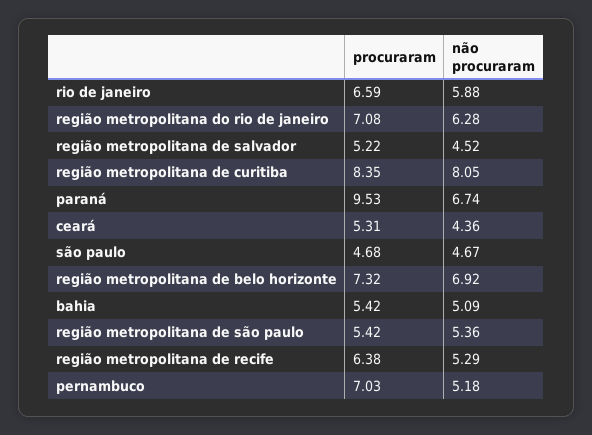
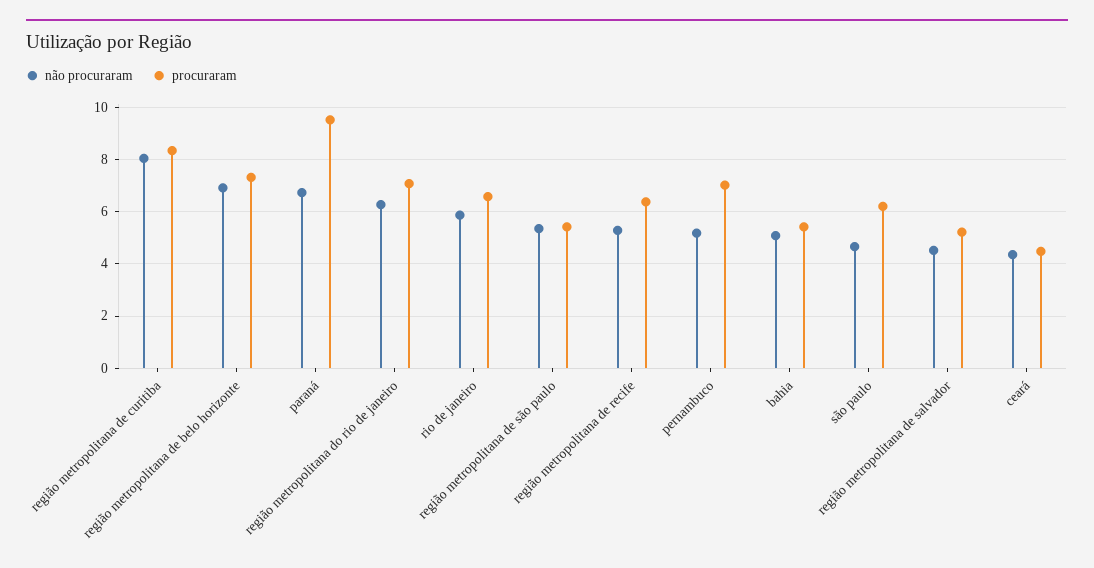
  {
    "procuraram": {
      "rio de janeiro": 6.59,
      "região metropolitana do rio de janeiro": 7.08,
      "região metropolitana de salvador": 5.22,
      "região metropolitana de curitiba": 8.35,
      "paraná": 9.53,
-     "ceará": 5.31,
+     "ceará": 4.5,
-     "são paulo": 4.68,
+     "são paulo": 6.25,
      "região metropolitana de belo horizonte": 7.32,
      "bahia": 5.42,
      "região metropolitana de são paulo": 5.42,
      "região metropolitana de recife": 6.38,
      "pernambuco": 7.03
    },
    "não procuraram": {
      "rio de janeiro": 5.88,
      "região metropolitana do rio de janeiro": 6.28,
      "região metropolitana de salvador": 4.52,
      "região metropolitana de curitiba": 8.05,
      "paraná": 6.74,
      "ceará": 4.36,
      "são paulo": 4.67,
      "região metropolitana de belo horizonte": 6.92,
      "bahia": 5.09,
      "região metropolitana de são paulo": 5.36,
      "região metropolitana de recife": 5.29,
      "pernambuco": 5.18
    }
  }

